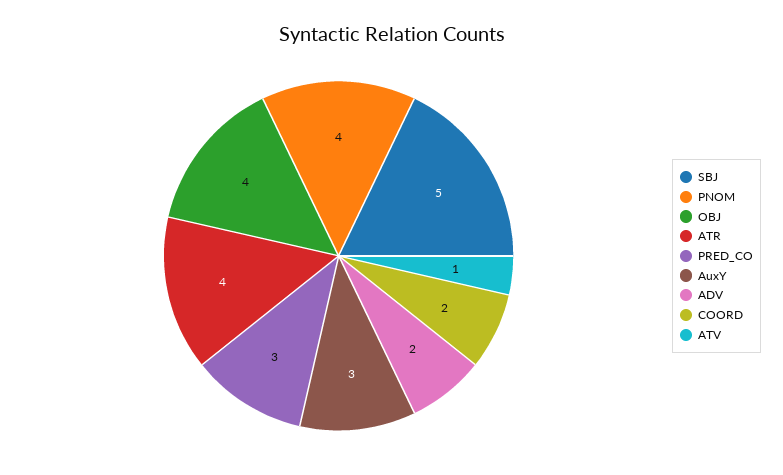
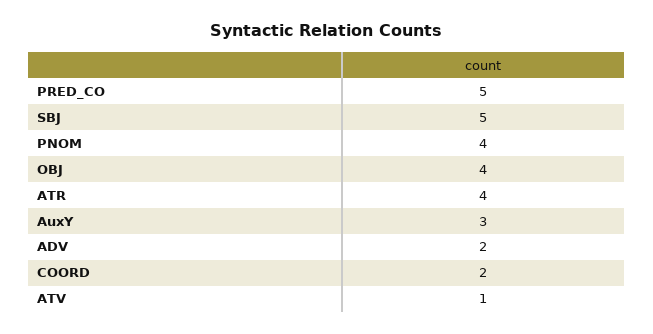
  {
    "SBJ": 5,
    "PNOM": 4,
    "OBJ": 4,
    "ATR": 4,
-   "PRED_CO": 3,
+   "PRED_CO": 5,
    "AuxY": 3,
    "ADV": 2,
    "COORD": 2,
    "ATV": 1
  }

